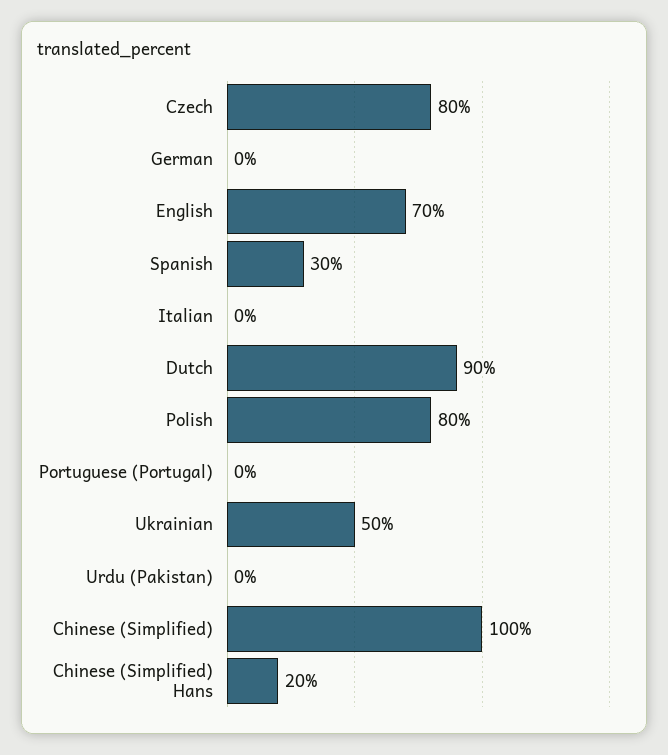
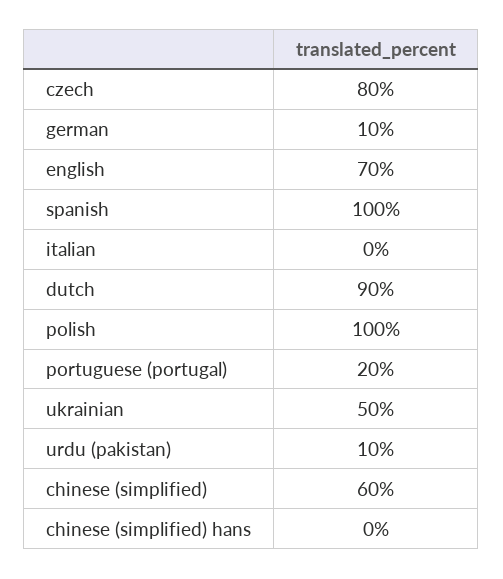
  {
    "Czech": 80,
-   "German": 0,
+   "German": 10,
    "English": 70,
-   "Spanish": 30,
+   "Spanish": 100,
    "Italian": 0,
    "Dutch": 90,
-   "Polish": 80,
+   "Polish": 100,
-   "Portuguese (Portugal)": 0,
+   "Portuguese (Portugal)": 20,
    "Ukrainian": 50,
-   "Urdu (Pakistan)": 0,
+   "Urdu (Pakistan)": 10,
-   "Chinese (Simplified)": 100,
+   "Chinese (Simplified)": 60,
-   "Chinese (Simplified) Hans": 20
+   "Chinese (Simplified) Hans": 0
  }

